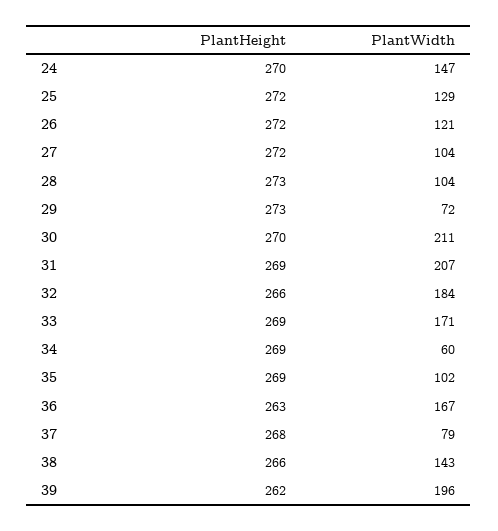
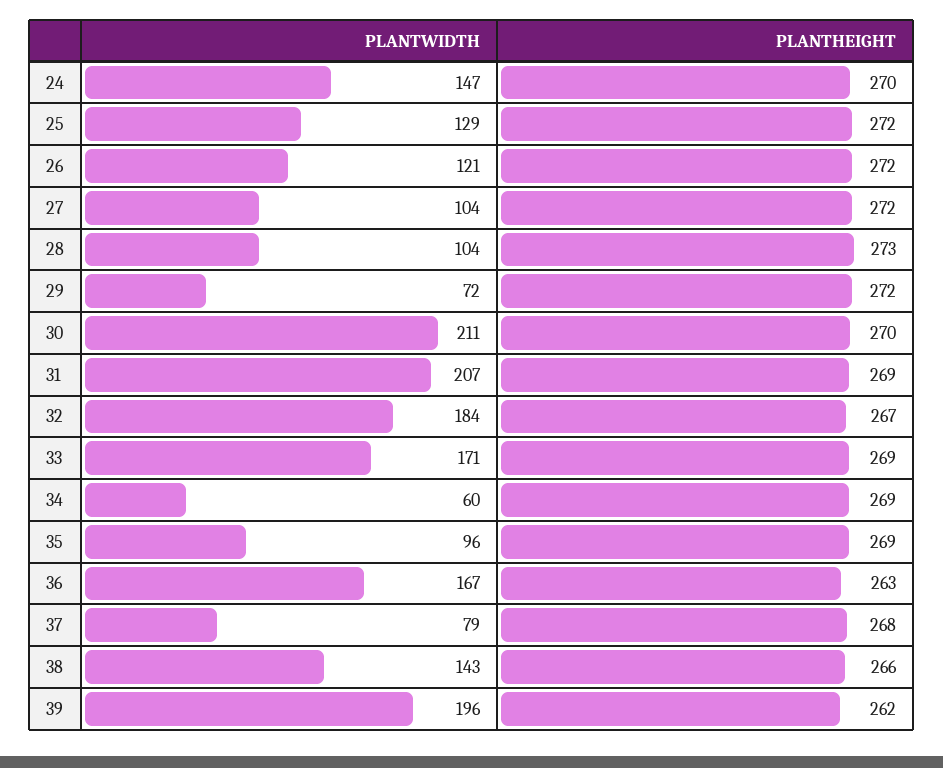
  {
    "PlantHeight": {
      "24": 270,
      "25": 272,
      "26": 272,
      "27": 272,
      "28": 273,
-     "29": 273,
+     "29": 272,
      "30": 270,
      "31": 269,
-     "32": 266,
+     "32": 267,
      "33": 269,
      "34": 269,
      "35": 269,
      "36": 263,
      "37": 268,
      "38": 266,
      "39": 262
    },
    "PlantWidth": {
      "24": 147,
      "25": 129,
      "26": 121,
      "27": 104,
      "28": 104,
      "29": 72,
      "30": 211,
      "31": 207,
      "32": 184,
      "33": 171,
      "34": 60,
-     "35": 102,
+     "35": 96,
      "36": 167,
      "37": 79,
      "38": 143,
      "39": 196
    }
  }

